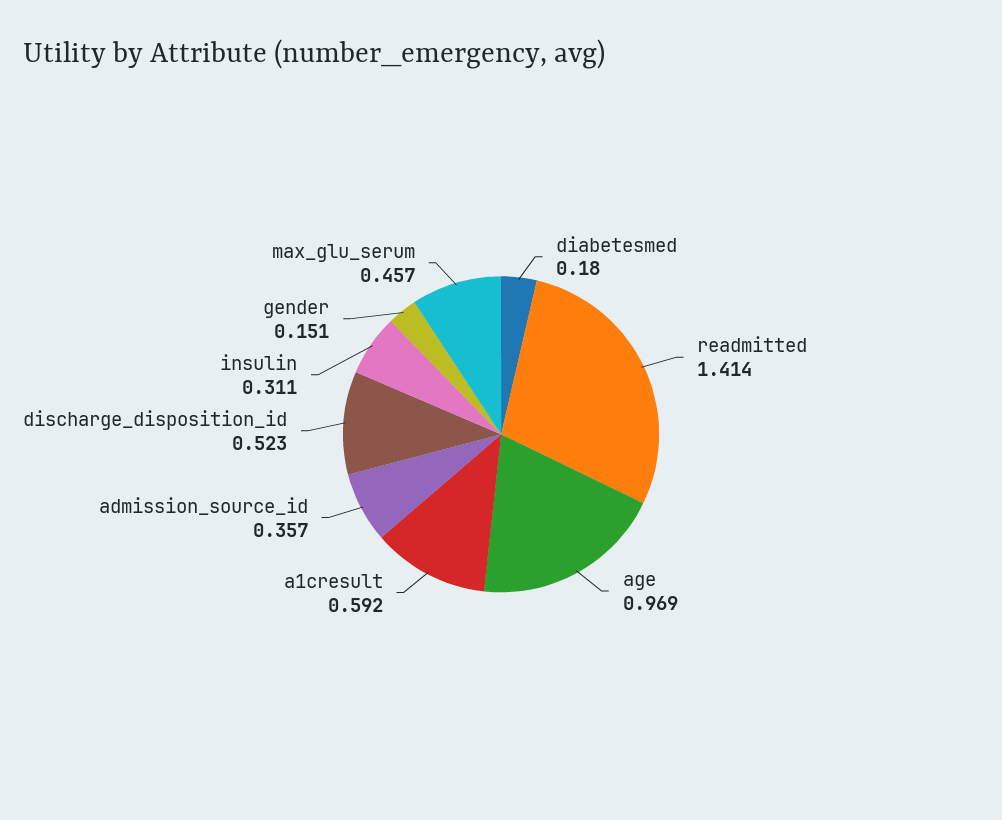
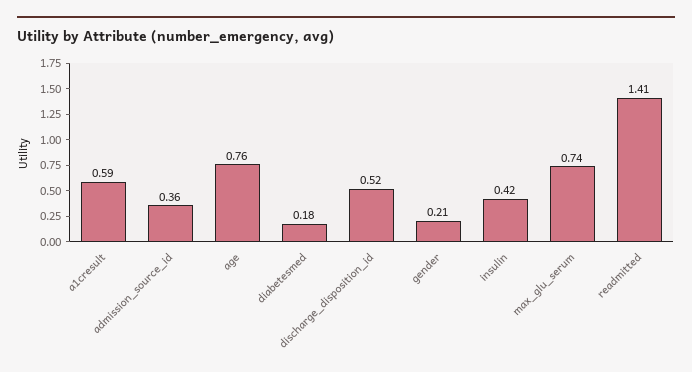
  {
    "diabetesmed": 0.18,
    "readmitted": 1.414,
-   "age": 0.969,
+   "age": 0.76,
    "a1cresult": 0.592,
    "admission_source_id": 0.357,
    "discharge_disposition_id": 0.523,
-   "insulin": 0.311,
+   "insulin": 0.42,
-   "gender": 0.151,
+   "gender": 0.21,
-   "max_glu_serum": 0.457
+   "max_glu_serum": 0.74
  }

